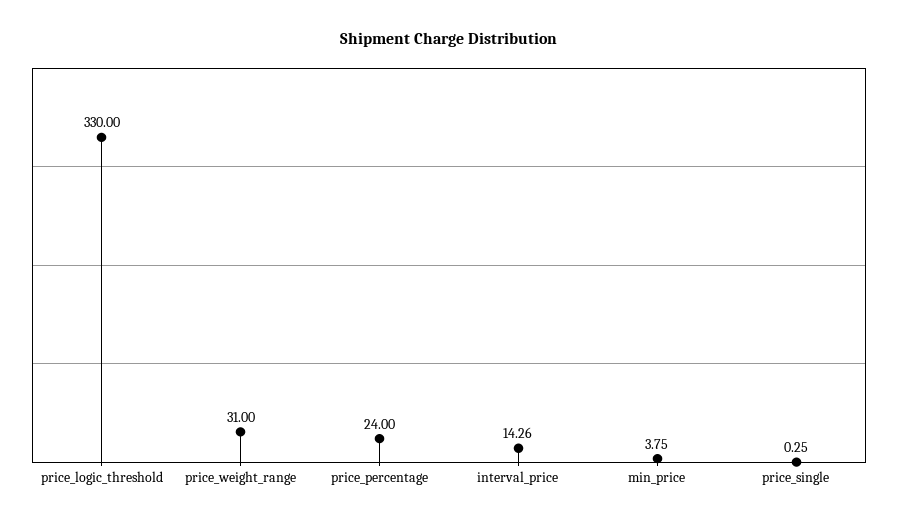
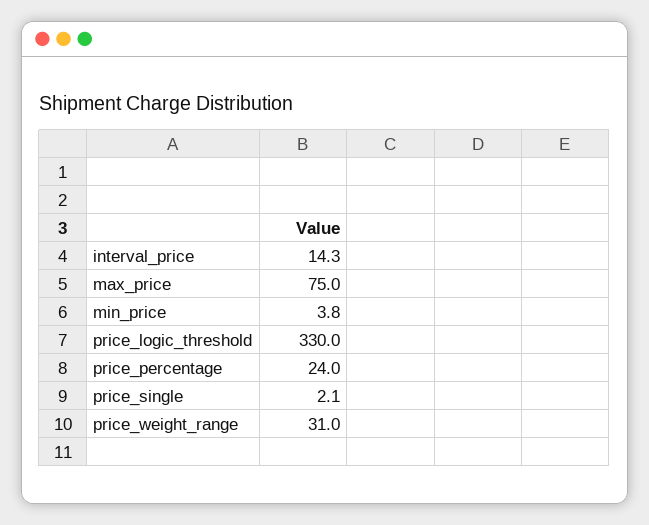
  {
    "price_logic_threshold": 330,
    "price_weight_range": 31,
    "price_percentage": 24,
    "interval_price": 14.26,
    "min_price": 3.75,
-   "price_single": 0.25
+   "price_single": 2.1,
+   "max_price": 75
  }

